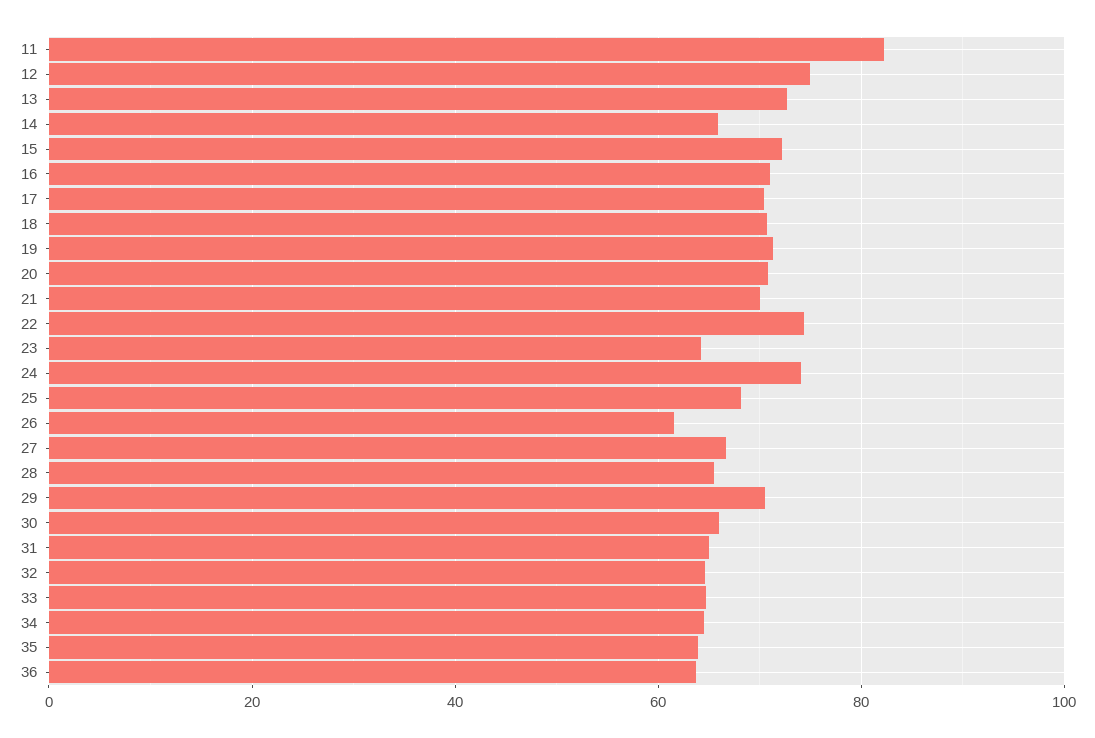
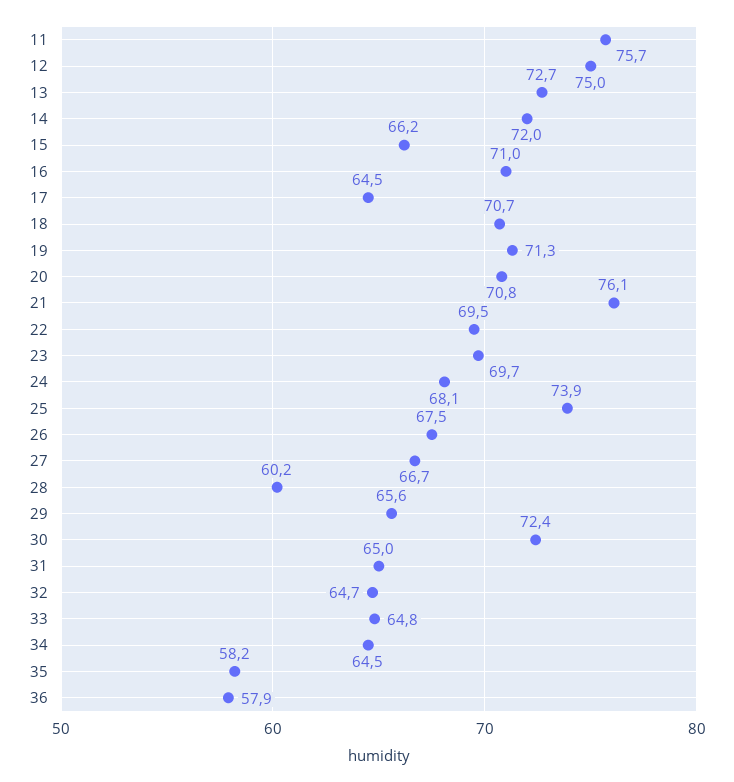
  {
-   "11": 82,
+   "11": 75.7,
    "12": 75,
    "13": 72.7,
-   "14": 66,
+   "14": 72,
-   "15": 72,
+   "15": 66.2,
    "16": 71,
-   "17": 70,
+   "17": 64.5,
    "18": 70.7,
    "19": 71.3,
    "20": 70.8,
-   "21": 70,
+   "21": 76.1,
-   "22": 74,
+   "22": 69.5,
-   "23": 64,
+   "23": 69.7,
-   "24": 74,
+   "24": 68.1,
-   "25": 68,
+   "25": 73.9,
-   "26": 62,
+   "26": 67.5,
    "27": 66.7,
-   "28": 66,
+   "28": 60.2,
-   "29": 70,
+   "29": 65.6,
-   "30": 66,
+   "30": 72.4,
    "31": 65,
    "32": 64.7,
    "33": 64.8,
    "34": 64.5,
-   "35": 64,
+   "35": 58.2,
-   "36": 64
+   "36": 57.9
  }

